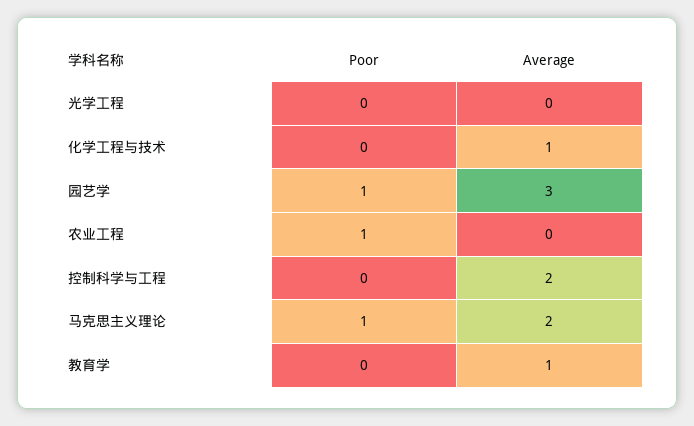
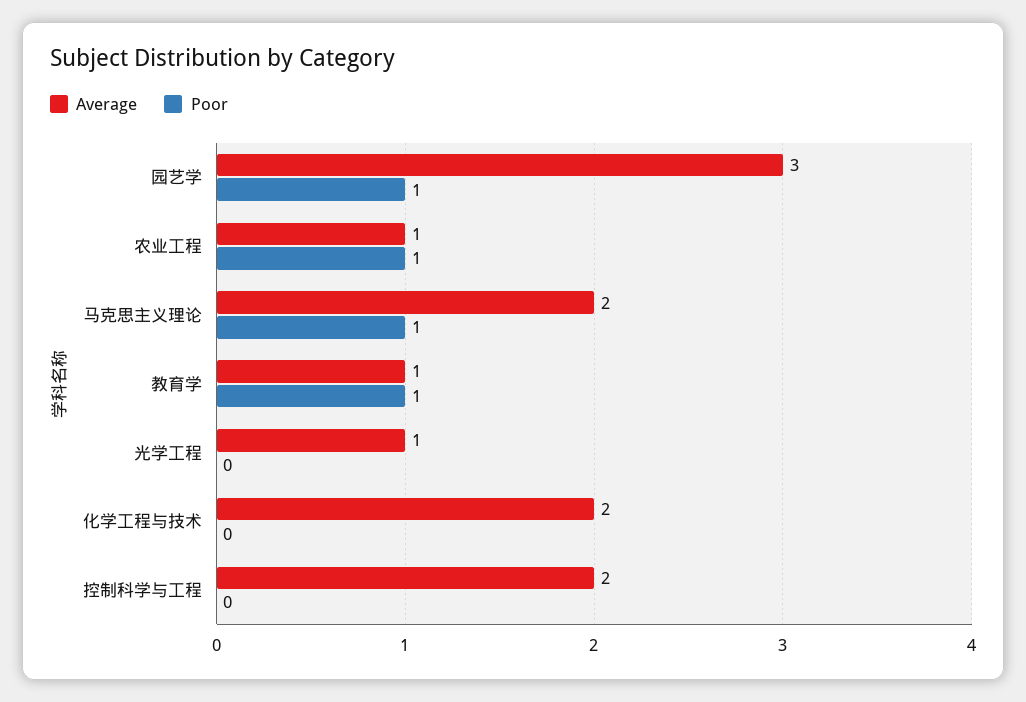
  {
    "Poor": {
      "光学工程": 0,
      "化学工程与技术": 0,
      "园艺学": 1,
      "农业工程": 1,
      "控制科学与工程": 0,
      "马克思主义理论": 1,
-     "教育学": 0
+     "教育学": 1
    },
    "Average": {
-     "光学工程": 0,
+     "光学工程": 1,
-     "化学工程与技术": 1,
+     "化学工程与技术": 2,
      "园艺学": 3,
-     "农业工程": 0,
+     "农业工程": 1,
      "控制科学与工程": 2,
      "马克思主义理论": 2,
      "教育学": 1
    }
  }

